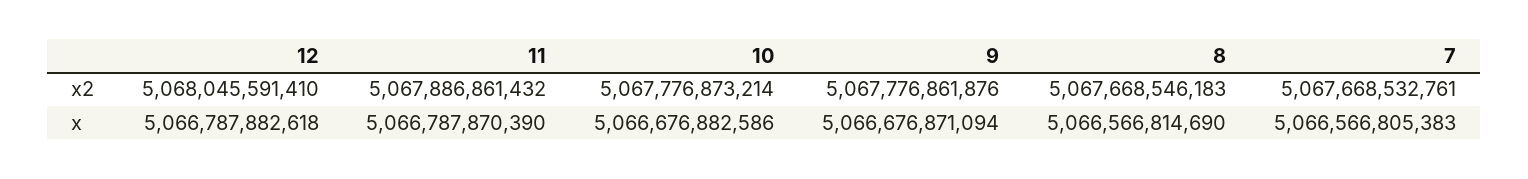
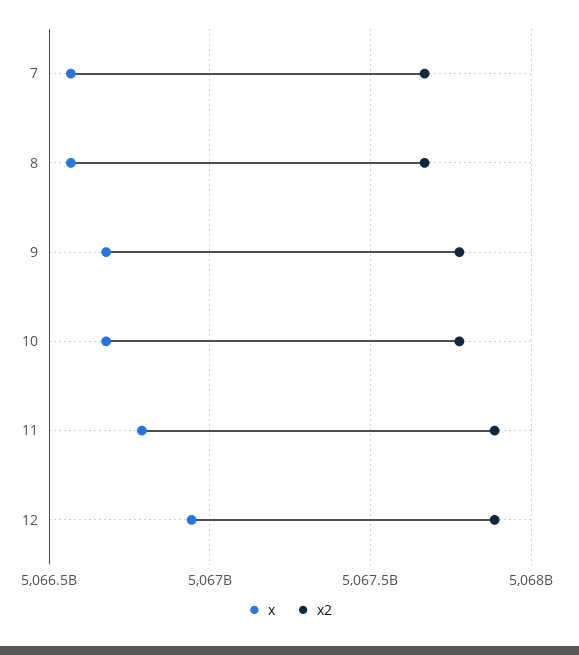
  {
    "x2": {
-     "12": 5068045591410,
+     "12": 5067900000000,
      "11": 5067886861432,
      "10": 5067776873214,
      "9": 5067776861876,
      "8": 5067668546183,
      "7": 5067668532761
    },
    "x": {
-     "12": 5066787882618,
+     "12": 5066950000000,
      "11": 5066787870390,
      "10": 5066676882586,
      "9": 5066676871094,
      "8": 5066566814690,
      "7": 5066566805383
    }
  }

